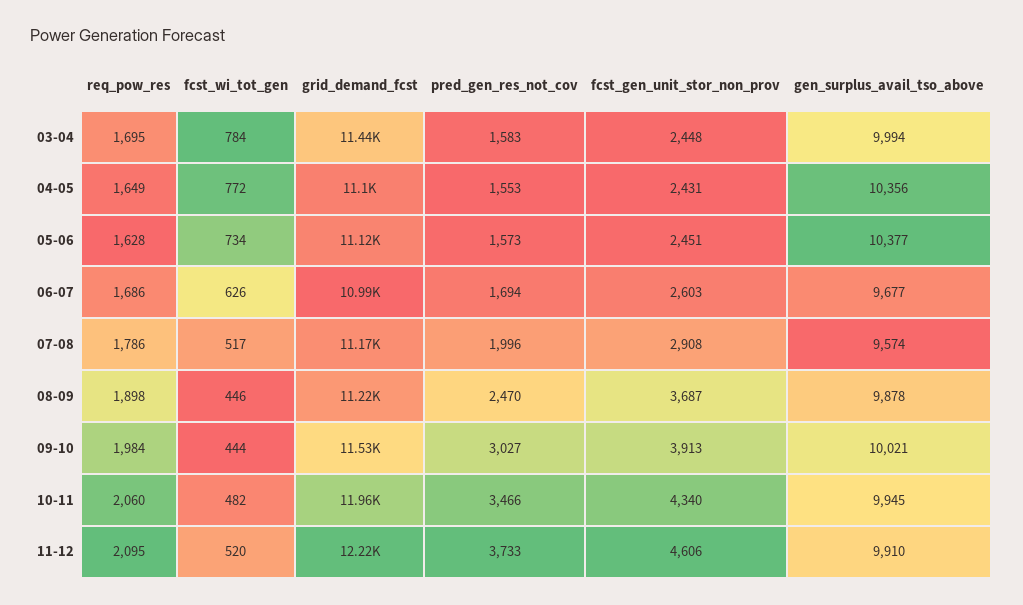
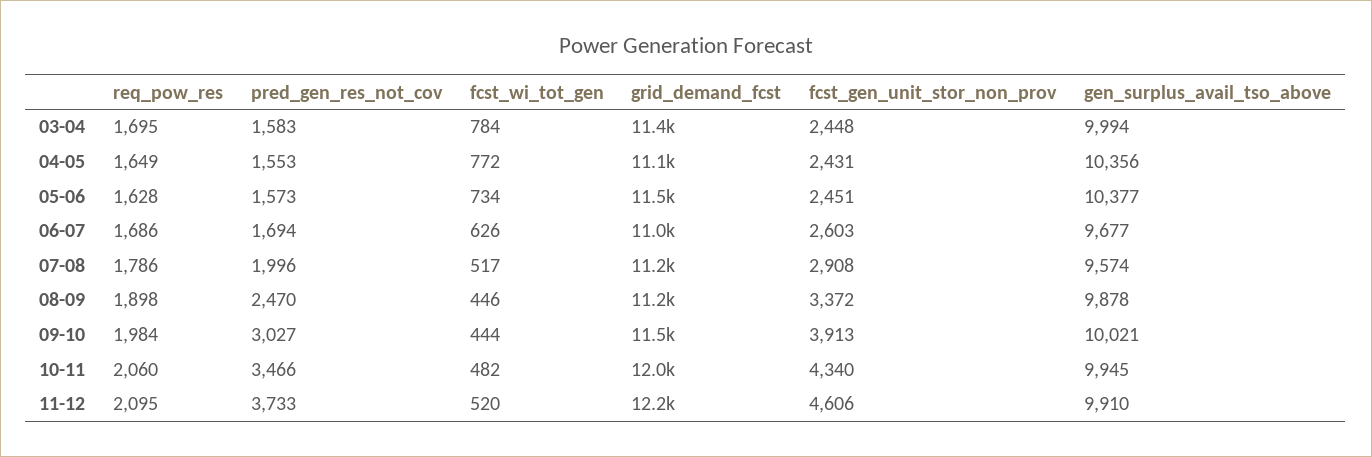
  {
    "req_pow_res": {
      "03-04": 1695,
      "04-05": 1649,
      "05-06": 1628,
      "06-07": 1686,
      "07-08": 1786,
      "08-09": 1898,
      "09-10": 1984,
      "10-11": 2060,
      "11-12": 2095
    },
    "fcst_wi_tot_gen": {
      "03-04": 784,
      "04-05": 772,
      "05-06": 734,
      "06-07": 626,
      "07-08": 517,
      "08-09": 446,
      "09-10": 444,
      "10-11": 482,
      "11-12": 520
    },
    "grid_demand_fcst": {
      "03-04": 11440,
      "04-05": 11100,
-     "05-06": 11120,
+     "05-06": 11500,
      "06-07": 10990,
      "07-08": 11170,
      "08-09": 11220,
      "09-10": 11530,
      "10-11": 11960,
      "11-12": 12220
    },
    "pred_gen_res_not_cov": {
      "03-04": 1583,
      "04-05": 1553,
      "05-06": 1573,
      "06-07": 1694,
      "07-08": 1996,
      "08-09": 2470,
      "09-10": 3027,
      "10-11": 3466,
      "11-12": 3733
    },
    "fcst_gen_unit_stor_non_prov": {
      "03-04": 2448,
      "04-05": 2431,
      "05-06": 2451,
      "06-07": 2603,
      "07-08": 2908,
-     "08-09": 3687,
+     "08-09": 3372,
      "09-10": 3913,
      "10-11": 4340,
      "11-12": 4606
    },
    "gen_surplus_avail_tso_above": {
      "03-04": 9994,
      "04-05": 10356,
      "05-06": 10377,
      "06-07": 9677,
      "07-08": 9574,
      "08-09": 9878,
      "09-10": 10021,
      "10-11": 9945,
      "11-12": 9910
    }
  }

